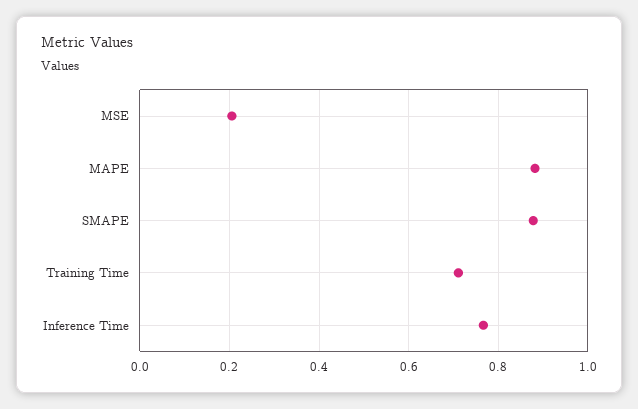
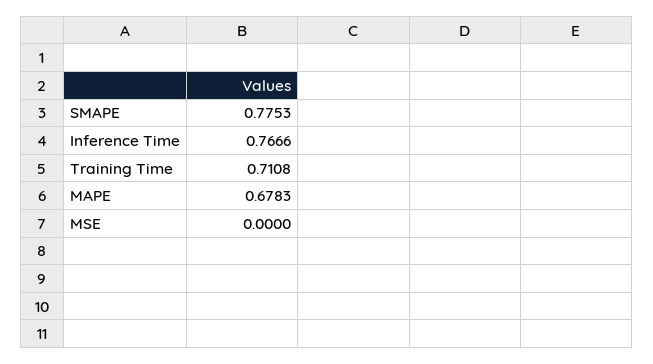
  {
-   "MSE": 0.2,
+   "MSE": 0,
-   "MAPE": 0.88,
+   "MAPE": 0.6783,
-   "SMAPE": 0.88,
+   "SMAPE": 0.7753,
    "Training Time": 0.7108,
    "Inference Time": 0.7666
  }

